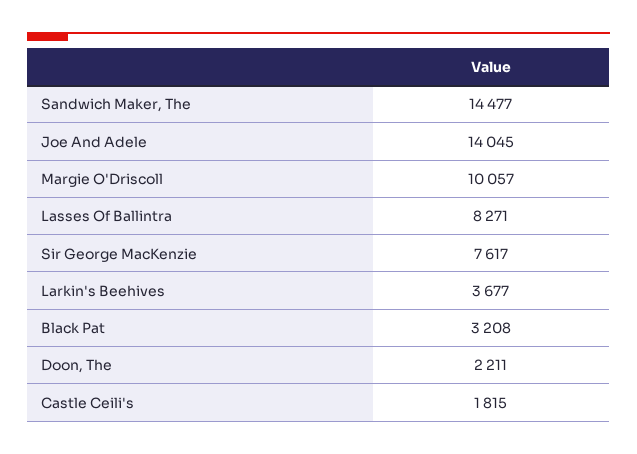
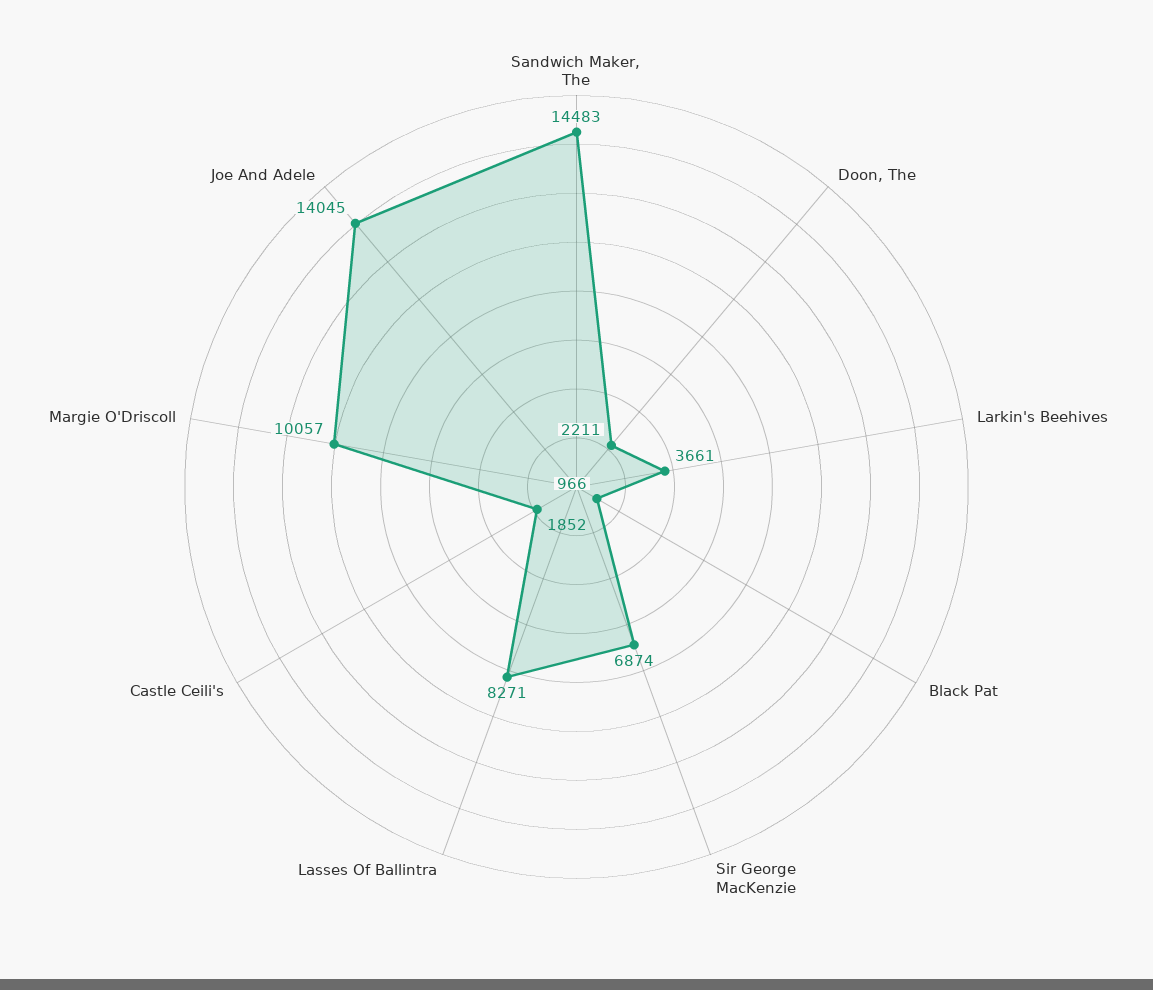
  {
-   "Sandwich Maker, The": 14477,
+   "Sandwich Maker, The": 14483,
    "Joe And Adele": 14045,
    "Margie O'Driscoll": 10057,
    "Lasses Of Ballintra": 8271,
-   "Sir George MacKenzie": 7617,
+   "Sir George MacKenzie": 6874,
-   "Larkin's Beehives": 3677,
+   "Larkin's Beehives": 3661,
-   "Black Pat": 3208,
+   "Black Pat": 966,
    "Doon, The": 2211,
-   "Castle Ceili's": 1815
+   "Castle Ceili's": 1852
  }

